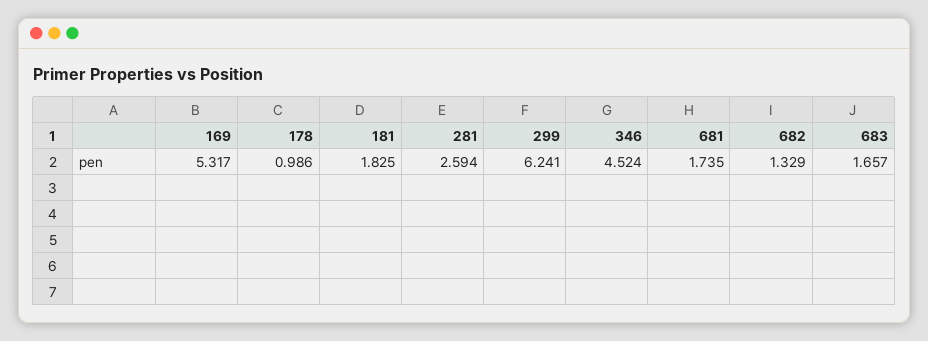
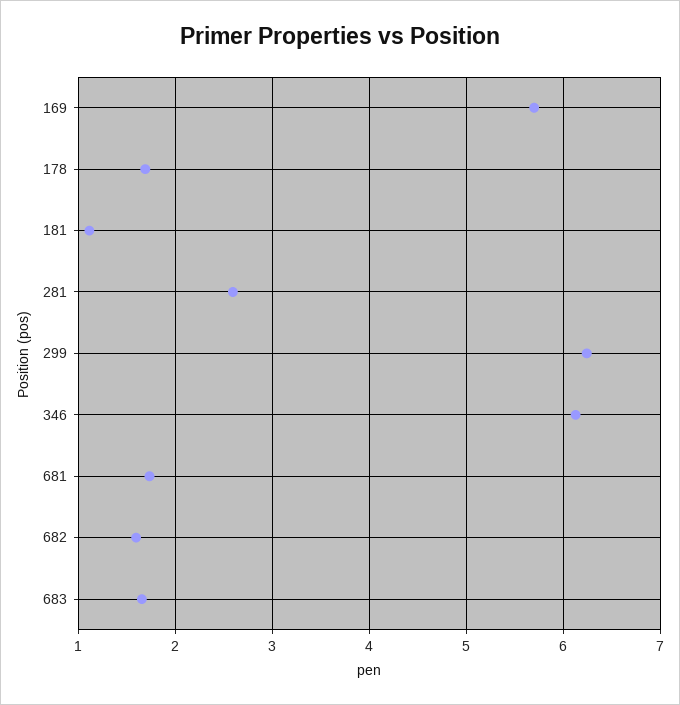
  {
-   "169": 5.317,
+   "169": 5.7,
-   "178": 0.986,
+   "178": 1.7,
-   "181": 1.825,
+   "181": 1.1,
    "281": 2.594,
    "299": 6.241,
-   "346": 4.524,
+   "346": 6.1,
    "681": 1.735,
-   "682": 1.329,
+   "682": 1.6,
    "683": 1.657
  }

